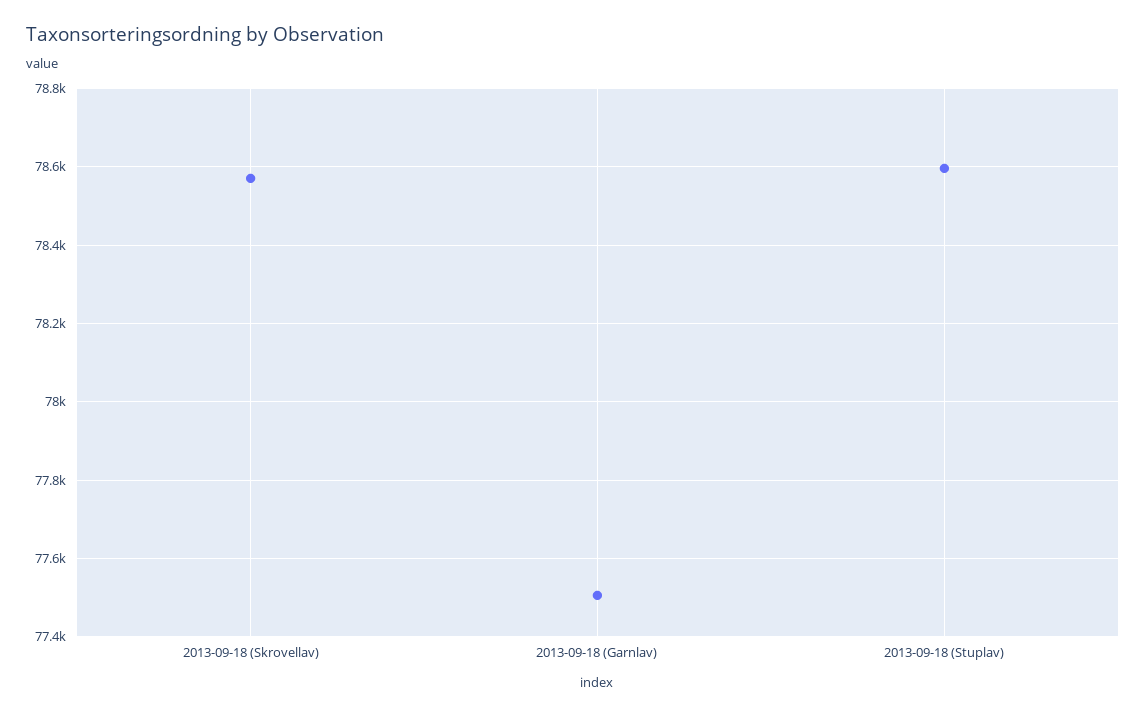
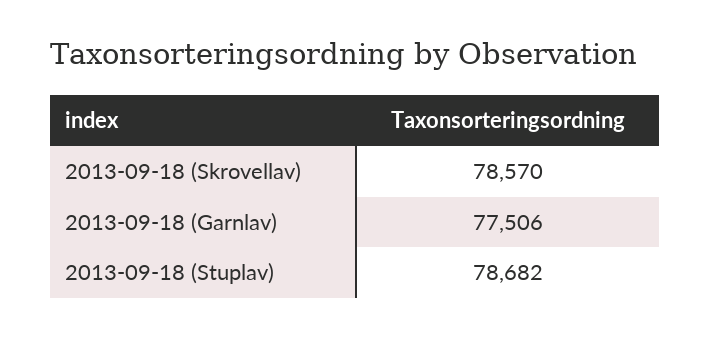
  {
    "2013-09-18 (Skrovellav)": 78570,
    "2013-09-18 (Garnlav)": 77506,
-   "2013-09-18 (Stuplav)": 78600
+   "2013-09-18 (Stuplav)": 78682
  }

